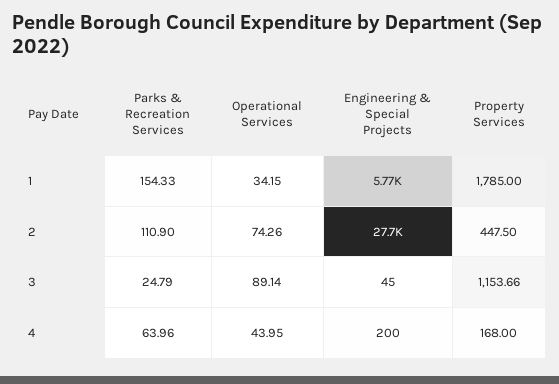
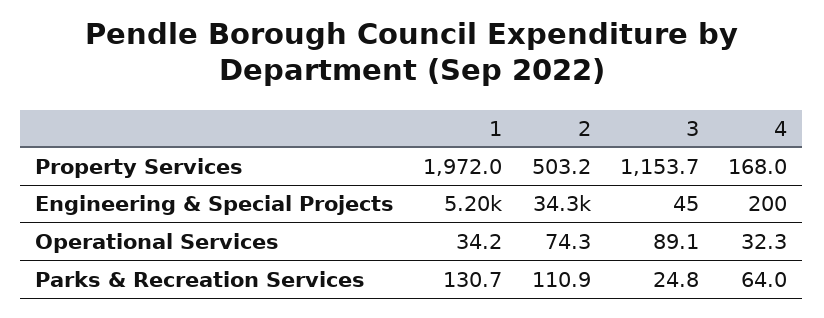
  {
    "Parks & Recreation Services": {
-     "1": 154.33,
+     "1": 130.7,
      "2": 110.9,
      "3": 24.79,
      "4": 63.96
    },
    "Operational Services": {
      "1": 34.15,
      "2": 74.26,
      "3": 89.14,
-     "4": 43.95
+     "4": 32.3
    },
    "Engineering & Special Projects": {
-     "1": 5770,
+     "1": 5200,
-     "2": 27700,
+     "2": 34300,
      "3": 45,
      "4": 200
    },
    "Property Services": {
-     "1": 1785,
+     "1": 1972,
-     "2": 447.5,
+     "2": 503.2,
      "3": 1153.66,
      "4": 168
    }
  }

